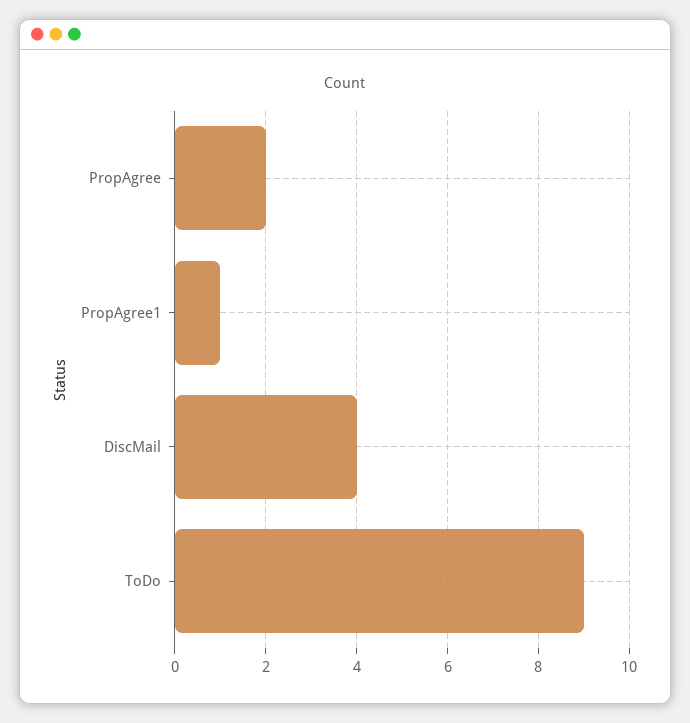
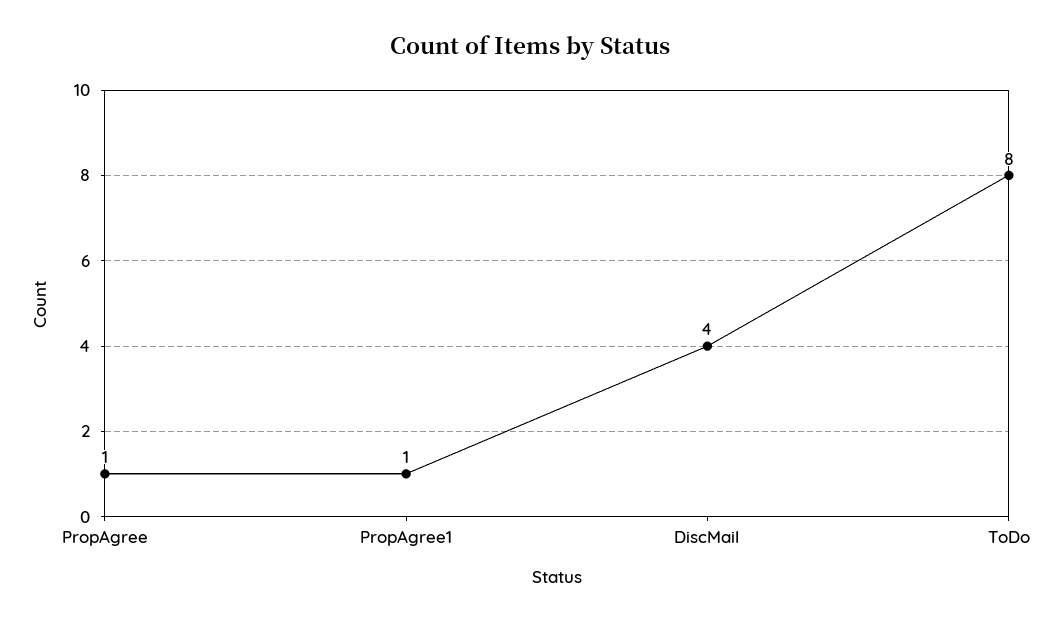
  {
-   "PropAgree": 2,
+   "PropAgree": 1,
    "PropAgree1": 1,
    "DiscMail": 4,
-   "ToDo": 9
+   "ToDo": 8
  }

